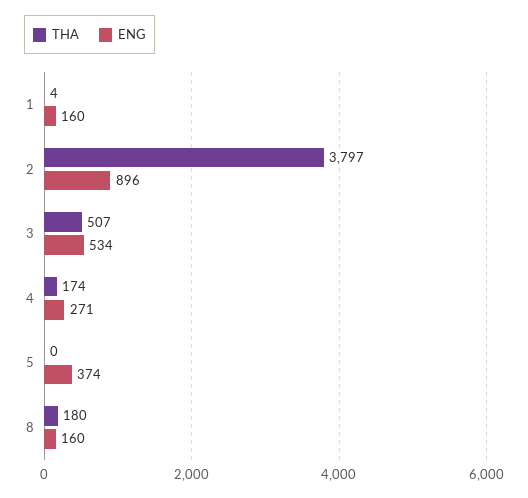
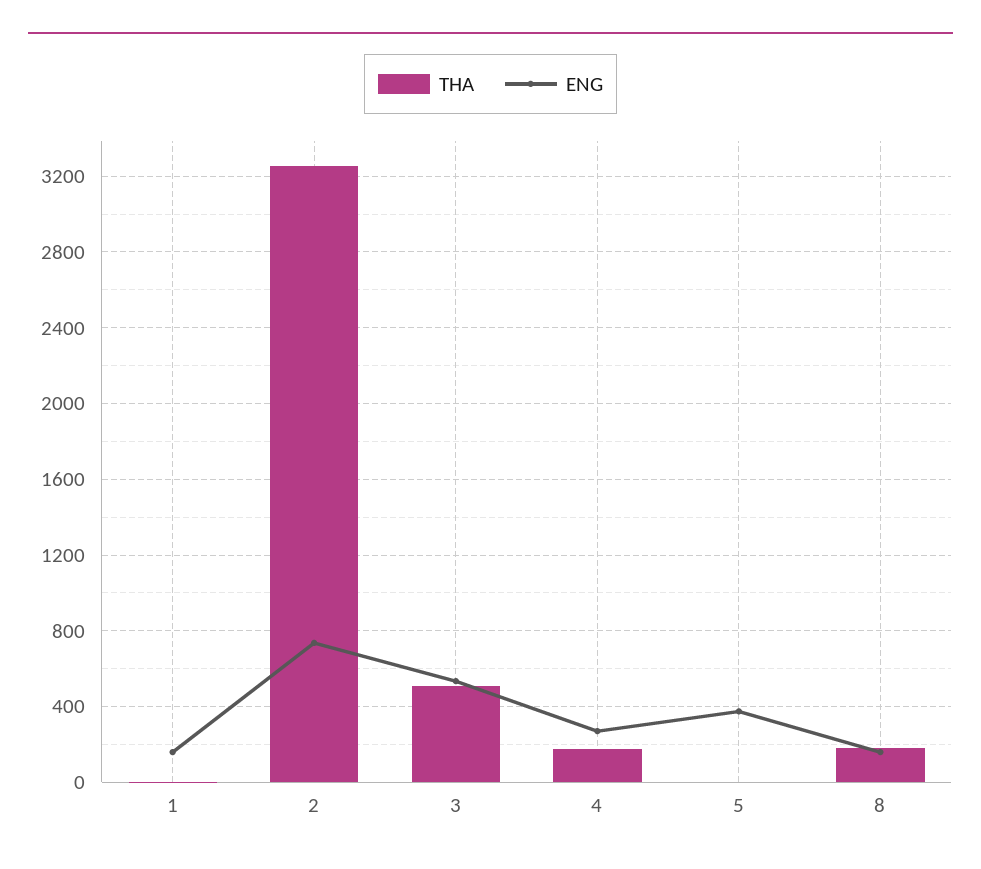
  {
    "THA": {
      "1": 4,
-     "2": 3797,
+     "2": 3250,
      "3": 507,
      "4": 174,
      "5": 0,
      "8": 180
    },
    "ENG": {
      "1": 160,
-     "2": 896,
+     "2": 750,
      "3": 534,
      "4": 271,
      "5": 374,
      "8": 160
    }
  }

